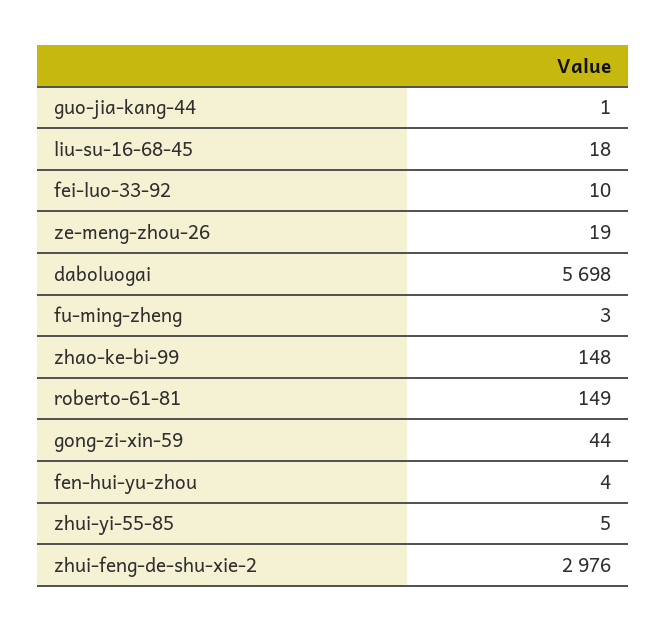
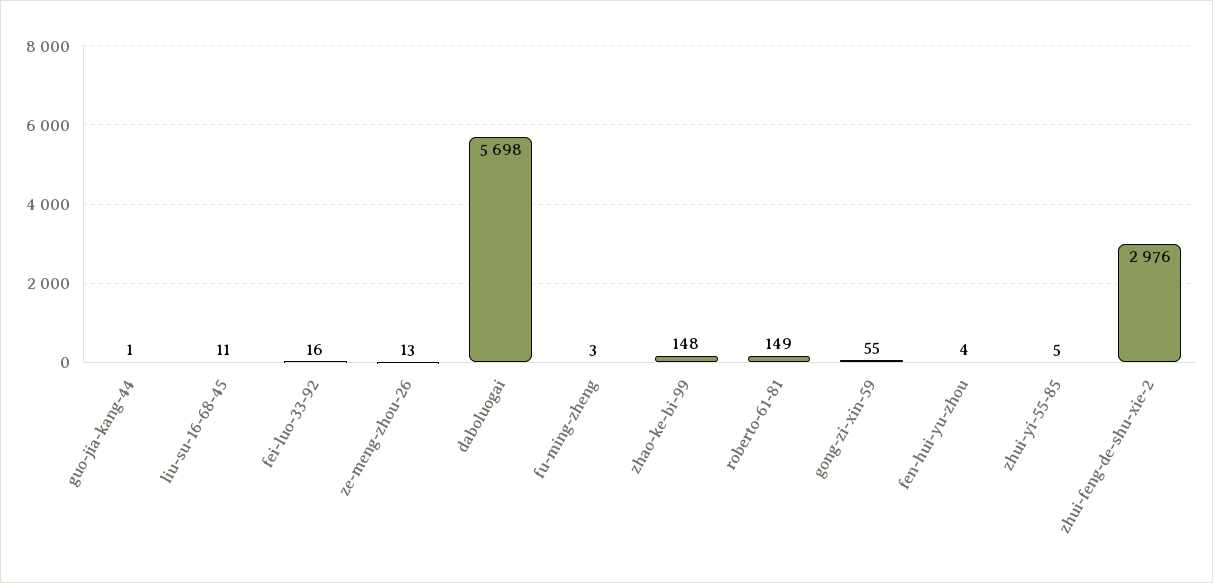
  {
    "guo-jia-kang-44": 1,
-   "liu-su-16-68-45": 18,
+   "liu-su-16-68-45": 11,
-   "fei-luo-33-92": 10,
+   "fei-luo-33-92": 16,
-   "ze-meng-zhou-26": 19,
+   "ze-meng-zhou-26": 13,
    "daboluogai": 5698,
    "fu-ming-zheng": 3,
    "zhao-ke-bi-99": 148,
    "roberto-61-81": 149,
-   "gong-zi-xin-59": 44,
+   "gong-zi-xin-59": 55,
    "fen-hui-yu-zhou": 4,
    "zhui-yi-55-85": 5,
    "zhui-feng-de-shu-xie-2": 2976
  }

